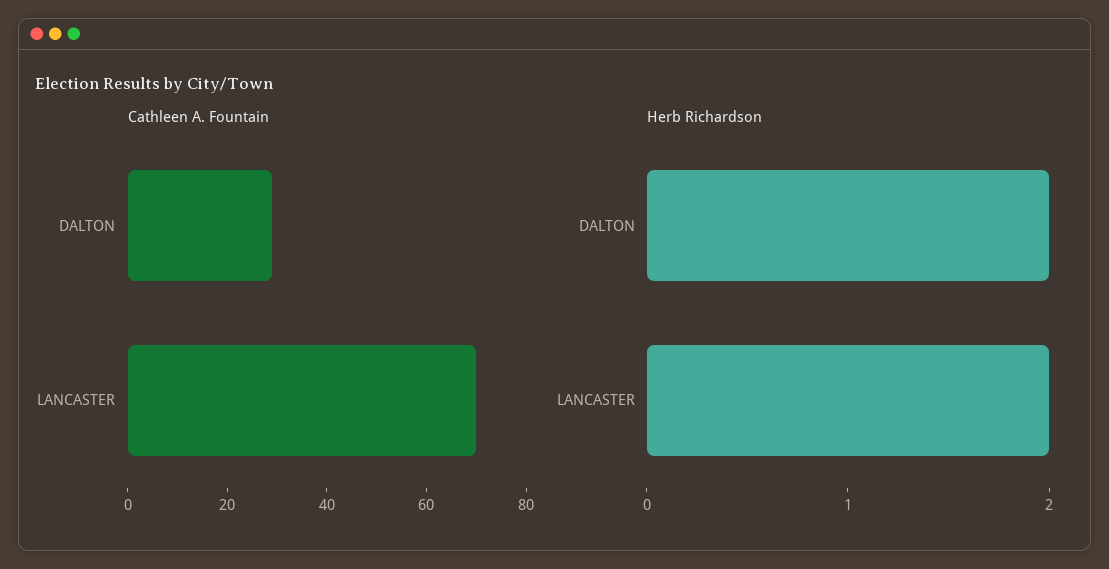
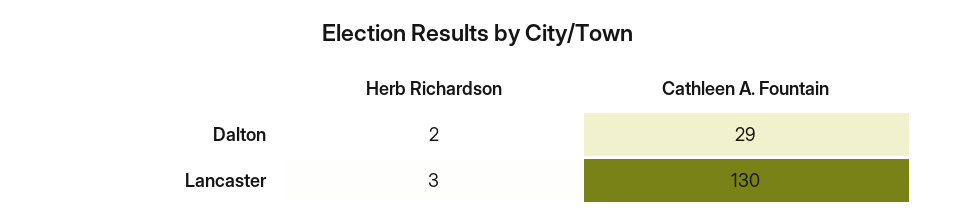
  {
    "Cathleen A. Fountain": {
      "DALTON": 29,
-     "LANCASTER": 70
+     "LANCASTER": 130
    },
    "Herb Richardson": {
      "DALTON": 2,
-     "LANCASTER": 2
+     "LANCASTER": 3
    }
  }

